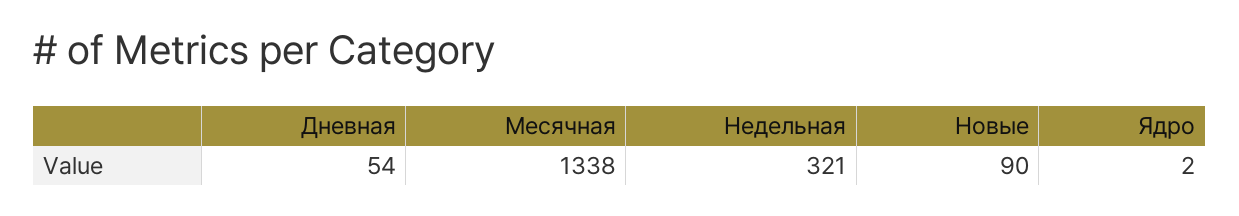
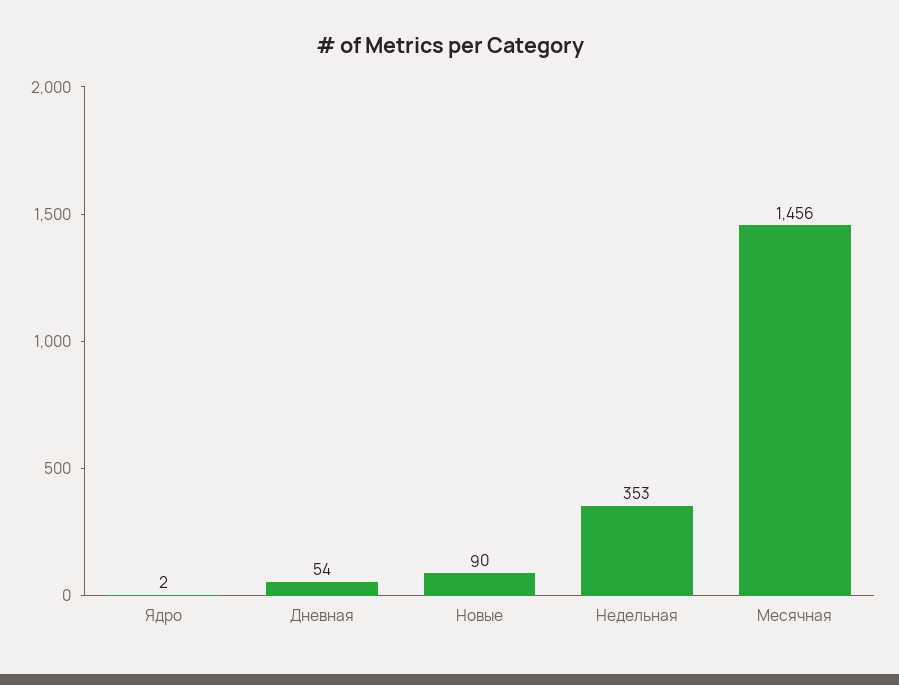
  {
    "Дневная": 54,
-   "Месячная": 1338,
+   "Месячная": 1456,
-   "Недельная": 321,
+   "Недельная": 353,
    "Новые": 90,
    "Ядро": 2
  }

